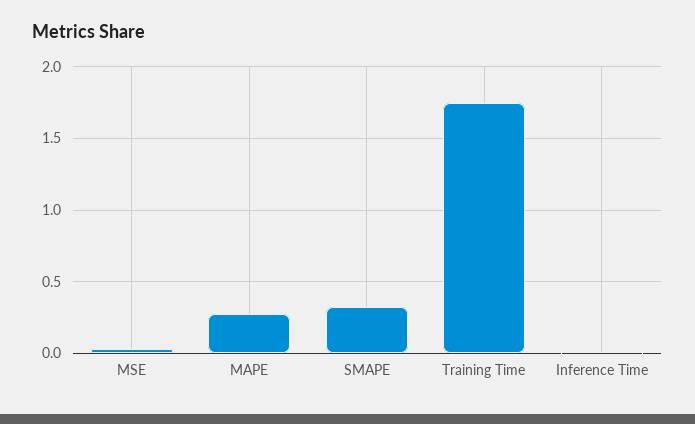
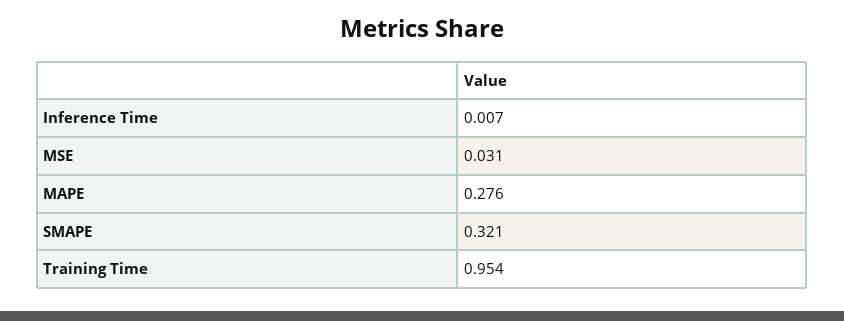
  {
    "MSE": 0.031,
    "MAPE": 0.276,
    "SMAPE": 0.321,
-   "Training Time": 1.75,
+   "Training Time": 0.954,
    "Inference Time": 0.007
  }

